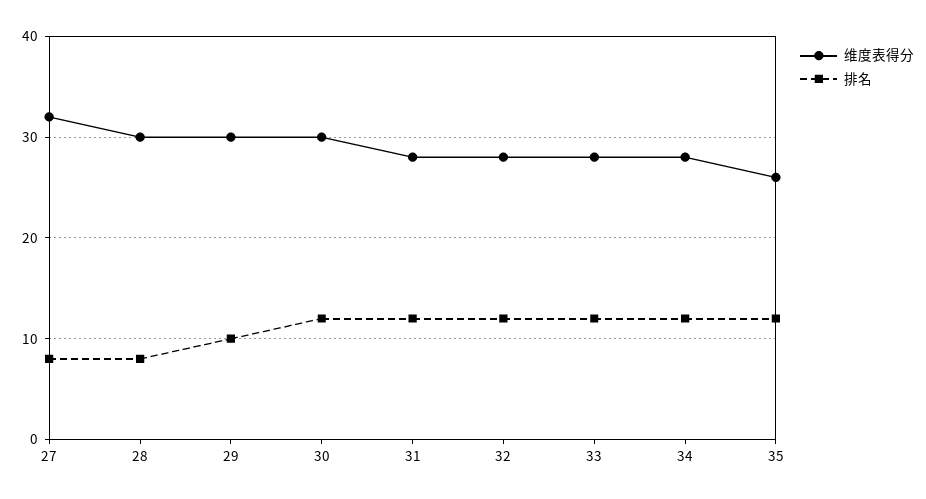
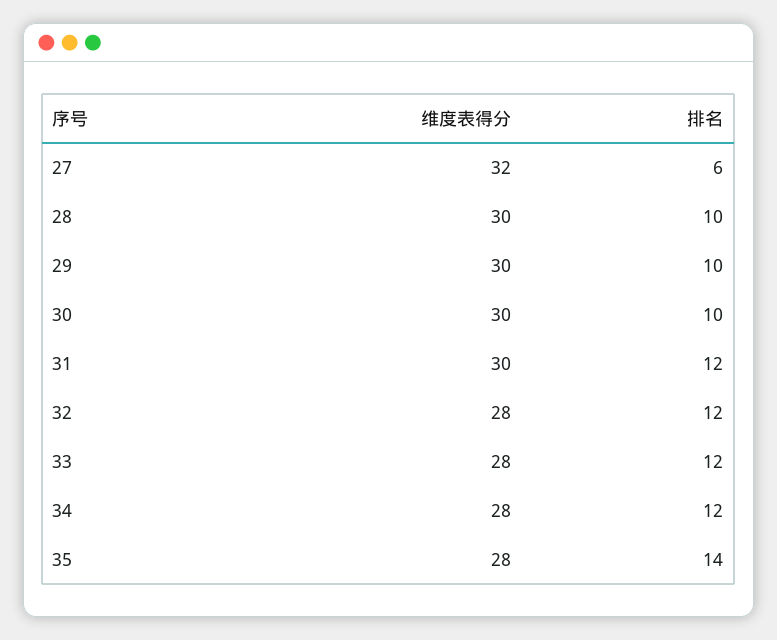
  {
    "维度表得分": {
      "27": 32,
      "28": 30,
      "29": 30,
      "30": 30,
-     "31": 28,
+     "31": 30,
      "32": 28,
      "33": 28,
      "34": 28,
-     "35": 26
+     "35": 28
    },
    "排名": {
-     "27": 8,
+     "27": 6,
-     "28": 8,
+     "28": 10,
      "29": 10,
-     "30": 12,
+     "30": 10,
      "31": 12,
      "32": 12,
      "33": 12,
      "34": 12,
-     "35": 12
+     "35": 14
    }
  }

